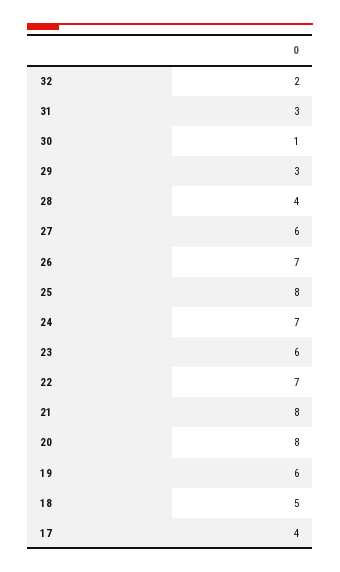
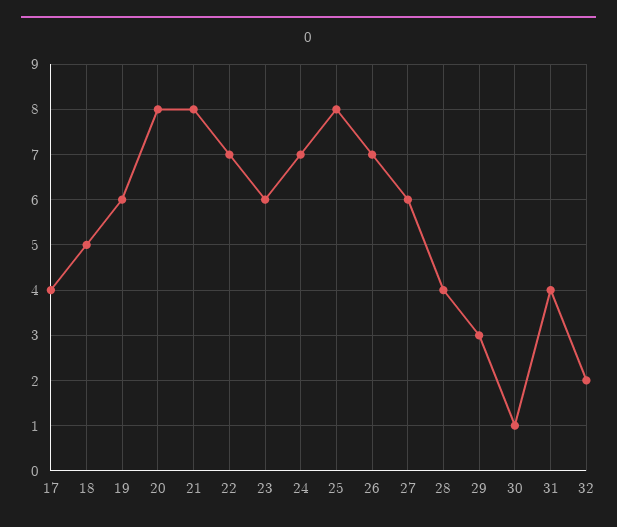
  {
    "32": 2,
-   "31": 3,
+   "31": 4,
    "30": 1,
    "29": 3,
    "28": 4,
    "27": 6,
    "26": 7,
    "25": 8,
    "24": 7,
    "23": 6,
    "22": 7,
    "21": 8,
    "20": 8,
    "19": 6,
    "18": 5,
    "17": 4
  }

